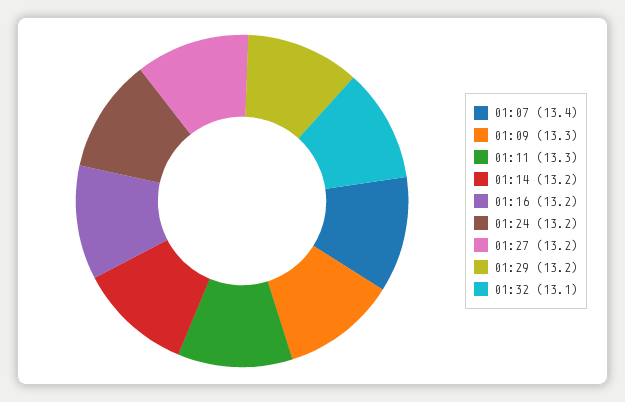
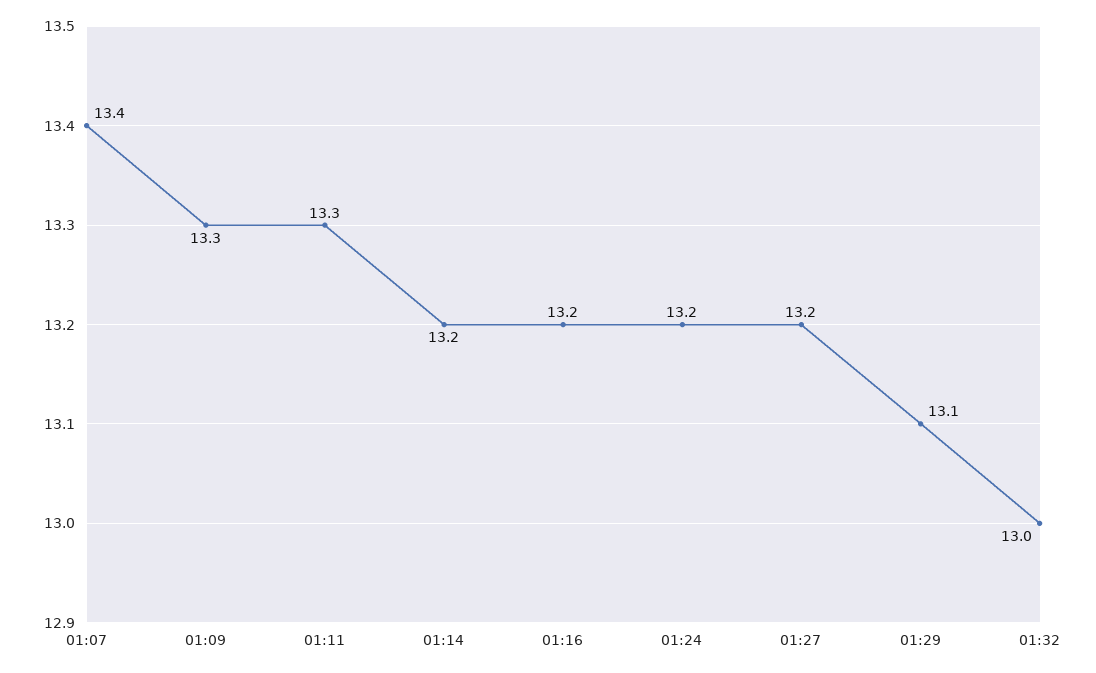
  {
    "01:07": 13.4,
    "01:09": 13.3,
    "01:11": 13.3,
    "01:14": 13.2,
    "01:16": 13.2,
    "01:24": 13.2,
    "01:27": 13.2,
-   "01:29": 13.2,
+   "01:29": 13.1,
-   "01:32": 13.1
+   "01:32": 13
  }

